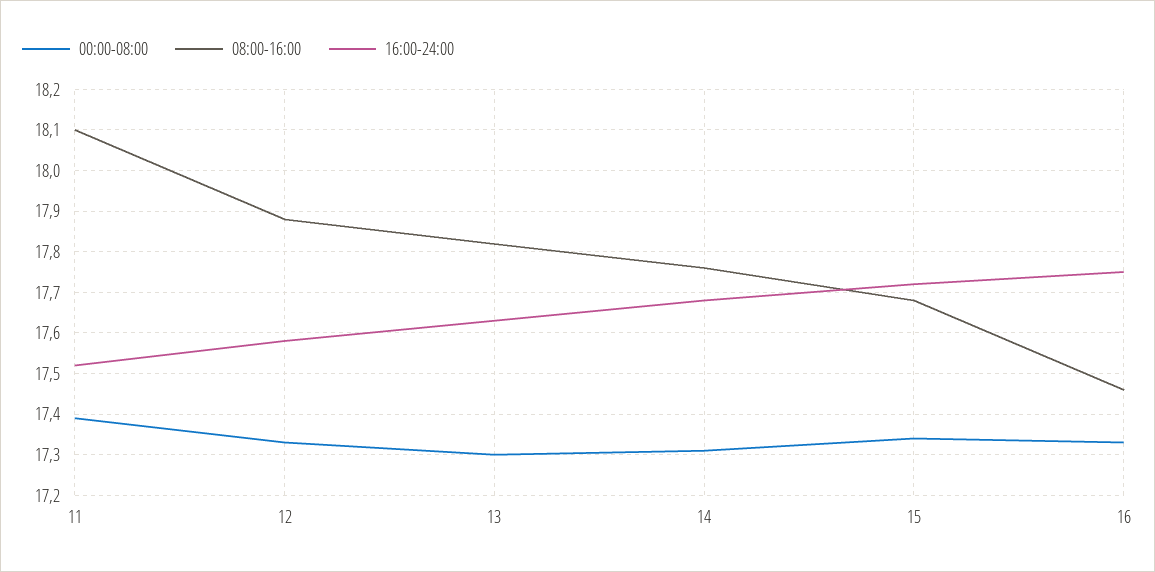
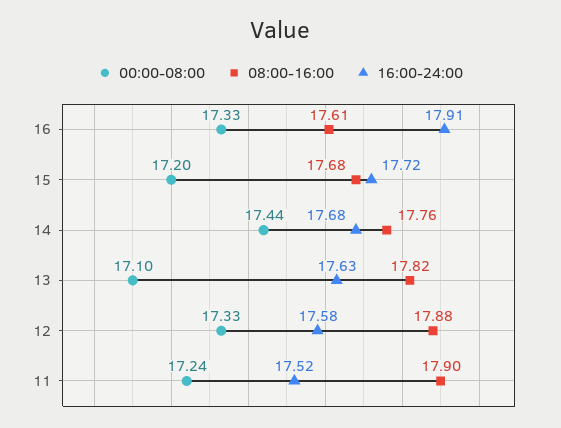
  {
    "00:00-08:00": {
-     "11": 17.4,
+     "11": 17.24,
      "12": 17.33,
-     "13": 17.3,
+     "13": 17.1,
-     "14": 17.3,
+     "14": 17.44,
-     "15": 17.35,
+     "15": 17.2,
      "16": 17.33
    },
    "08:00-16:00": {
-     "11": 18.1,
+     "11": 17.9,
      "12": 17.88,
      "13": 17.82,
      "14": 17.76,
      "15": 17.68,
-     "16": 17.45
+     "16": 17.61
    },
    "16:00-24:00": {
      "11": 17.52,
      "12": 17.58,
      "13": 17.63,
      "14": 17.68,
      "15": 17.72,
-     "16": 17.75
+     "16": 17.91
    }
  }

